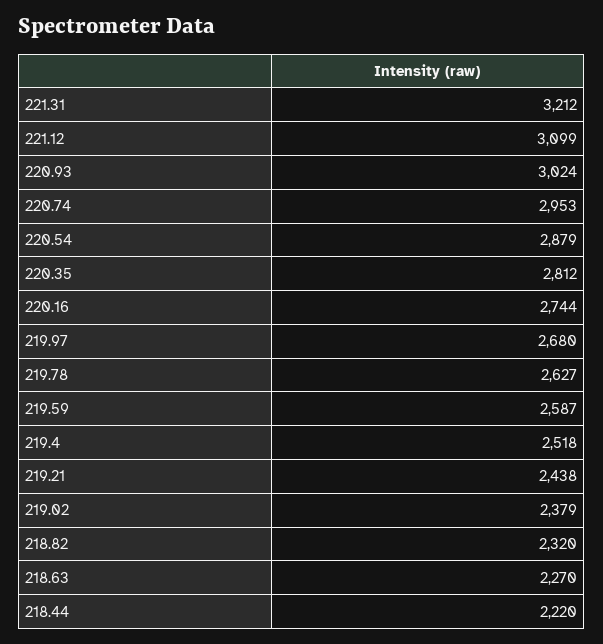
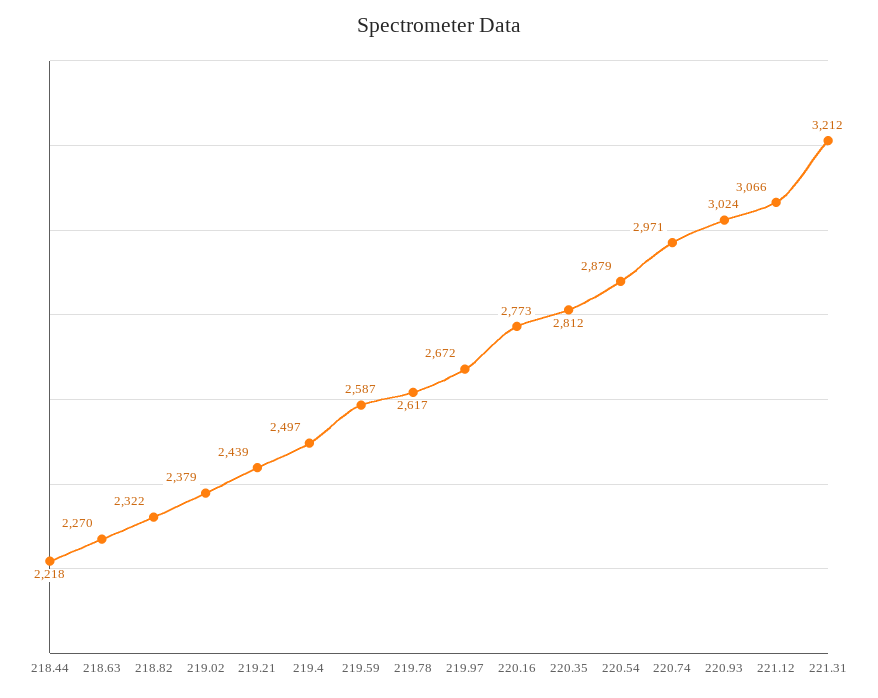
  {
    "221.31": 3212,
-   "221.12": 3099,
+   "221.12": 3066,
    "220.93": 3024,
-   "220.74": 2953,
+   "220.74": 2971,
    "220.54": 2879,
    "220.35": 2812,
-   "220.16": 2744,
+   "220.16": 2773,
-   "219.97": 2680,
+   "219.97": 2672,
-   "219.78": 2627,
+   "219.78": 2617,
    "219.59": 2587,
-   "219.4": 2518,
+   "219.4": 2497,
-   "219.21": 2438,
+   "219.21": 2439,
    "219.02": 2379,
-   "218.82": 2320,
+   "218.82": 2322,
    "218.63": 2270,
-   "218.44": 2220
+   "218.44": 2218
  }

